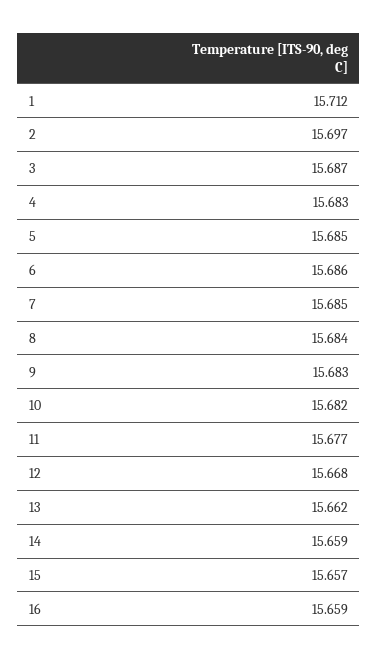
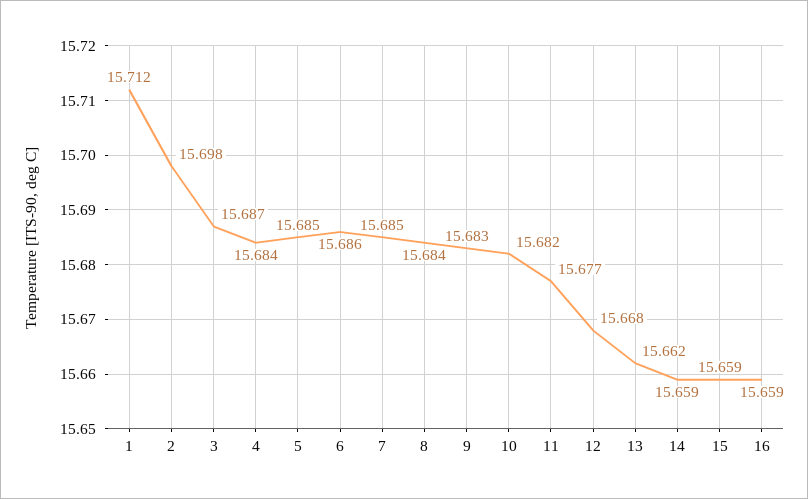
  {
    "1": 15.712,
-   "2": 15.697,
+   "2": 15.698,
    "3": 15.687,
-   "4": 15.683,
+   "4": 15.684,
    "5": 15.685,
    "6": 15.686,
    "7": 15.685,
    "8": 15.684,
    "9": 15.683,
    "10": 15.682,
    "11": 15.677,
    "12": 15.668,
    "13": 15.662,
    "14": 15.659,
-   "15": 15.657,
+   "15": 15.659,
    "16": 15.659
  }

